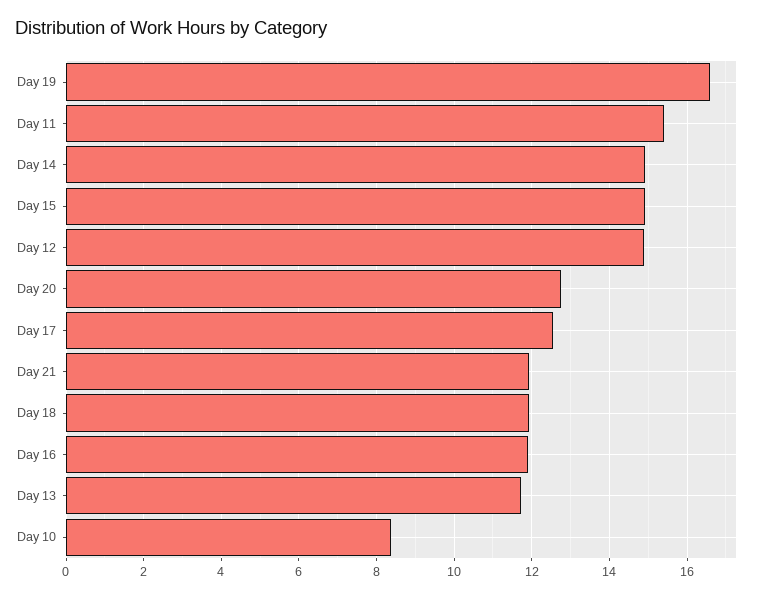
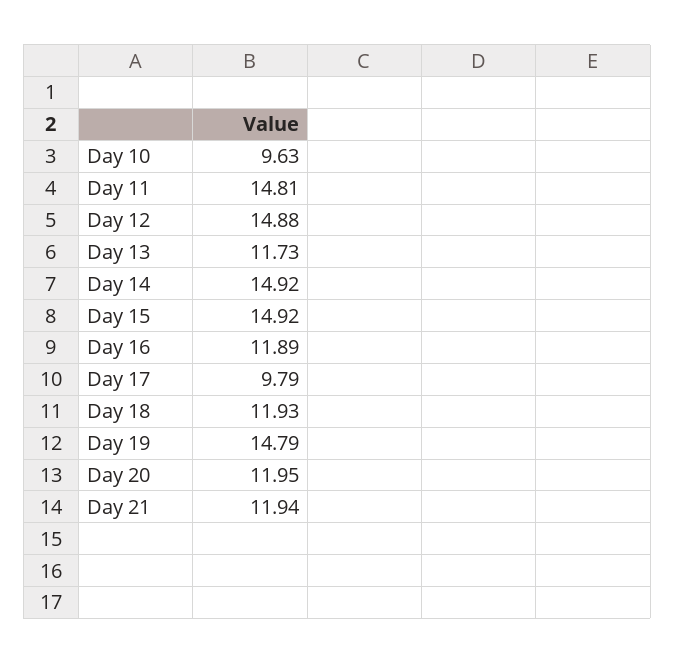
  {
-   "Day 19": 16.6,
+   "Day 19": 14.79,
-   "Day 11": 15.4,
+   "Day 11": 14.81,
    "Day 14": 14.92,
    "Day 15": 14.92,
    "Day 12": 14.88,
-   "Day 20": 12.8,
+   "Day 20": 11.95,
-   "Day 17": 12.6,
+   "Day 17": 9.79,
    "Day 21": 11.94,
    "Day 18": 11.93,
    "Day 16": 11.89,
    "Day 13": 11.73,
-   "Day 10": 8.4
+   "Day 10": 9.63
  }

